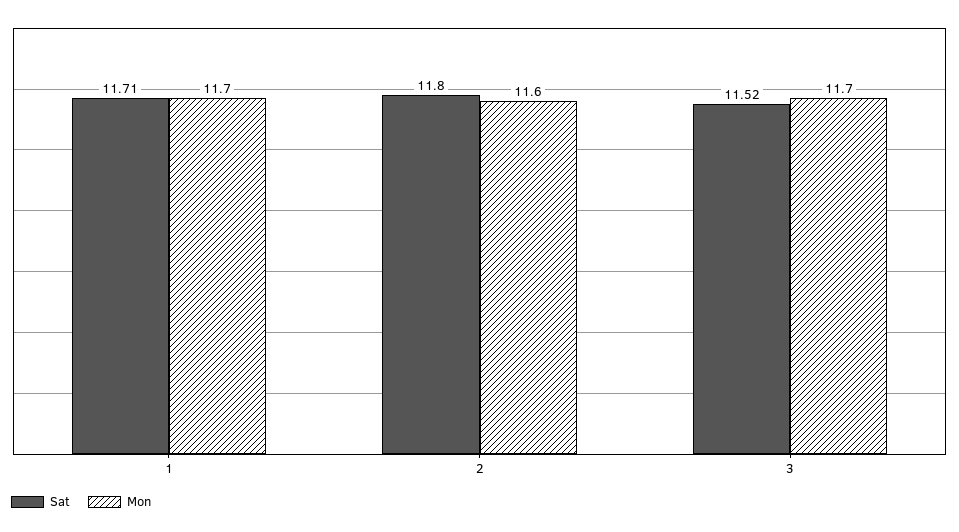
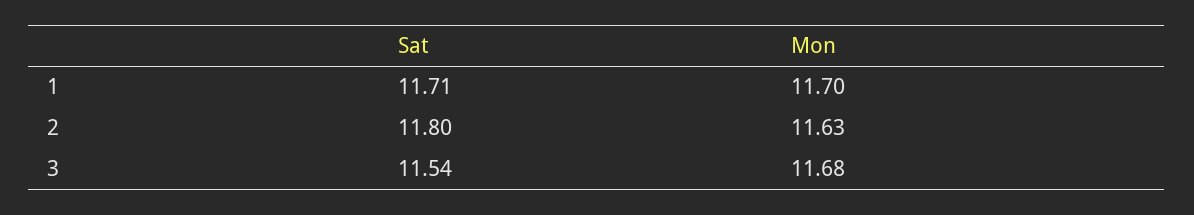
  {
    "Sat": {
      "1": 11.71,
      "2": 11.8,
-     "3": 11.52
+     "3": 11.54
    },
    "Mon": {
      "1": 11.7,
-     "2": 11.6,
+     "2": 11.63,
-     "3": 11.7
+     "3": 11.68
    }
  }

